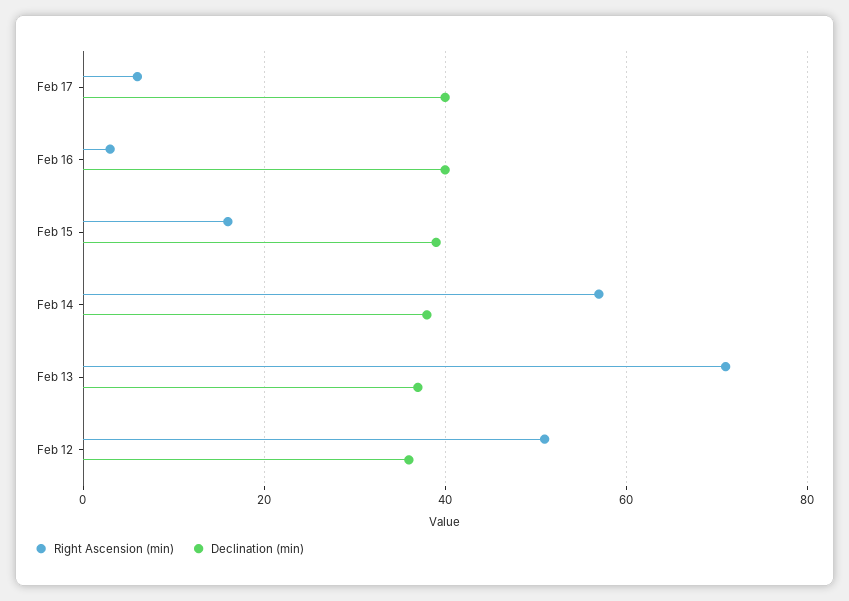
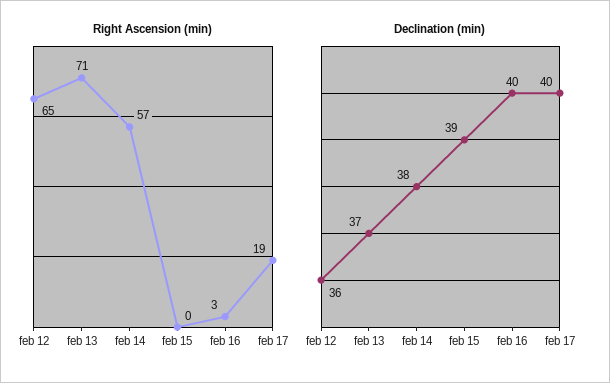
  {
    "Right Ascension (min)": {
-     "Feb 17": 5,
+     "Feb 17": 19,
      "Feb 16": 3,
-     "Feb 15": 15,
+     "Feb 15": 0,
      "Feb 14": 57,
      "Feb 13": 71,
-     "Feb 12": 50
+     "Feb 12": 65
    },
    "Declination (min)": {
      "Feb 17": 40,
      "Feb 16": 40,
      "Feb 15": 39,
      "Feb 14": 38,
      "Feb 13": 37,
      "Feb 12": 36
    }
  }

